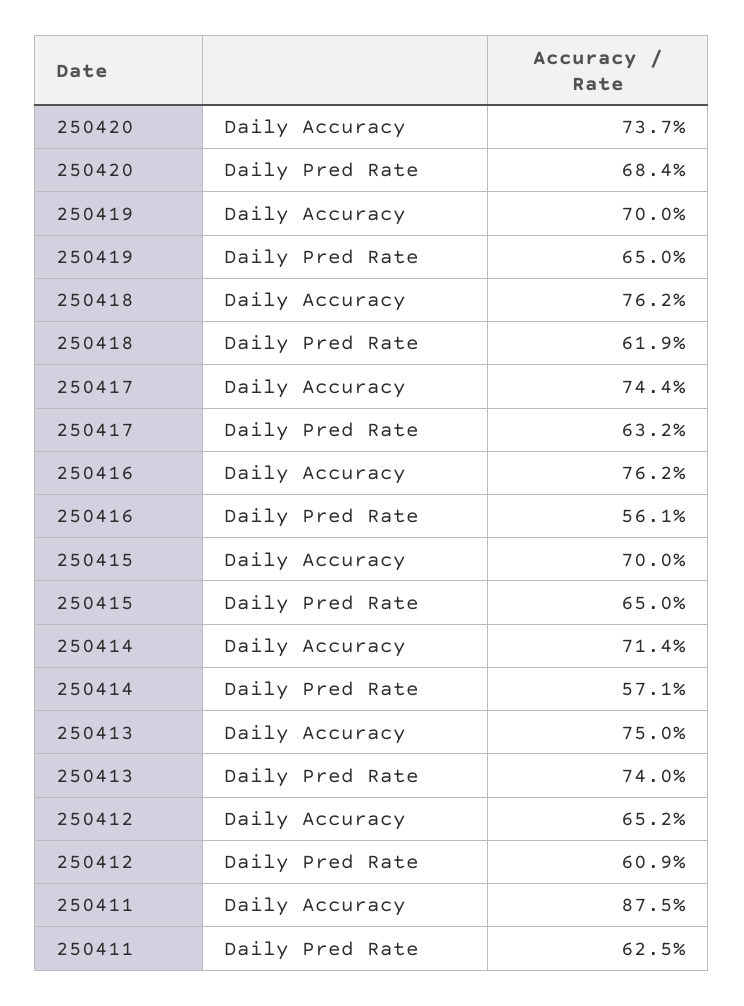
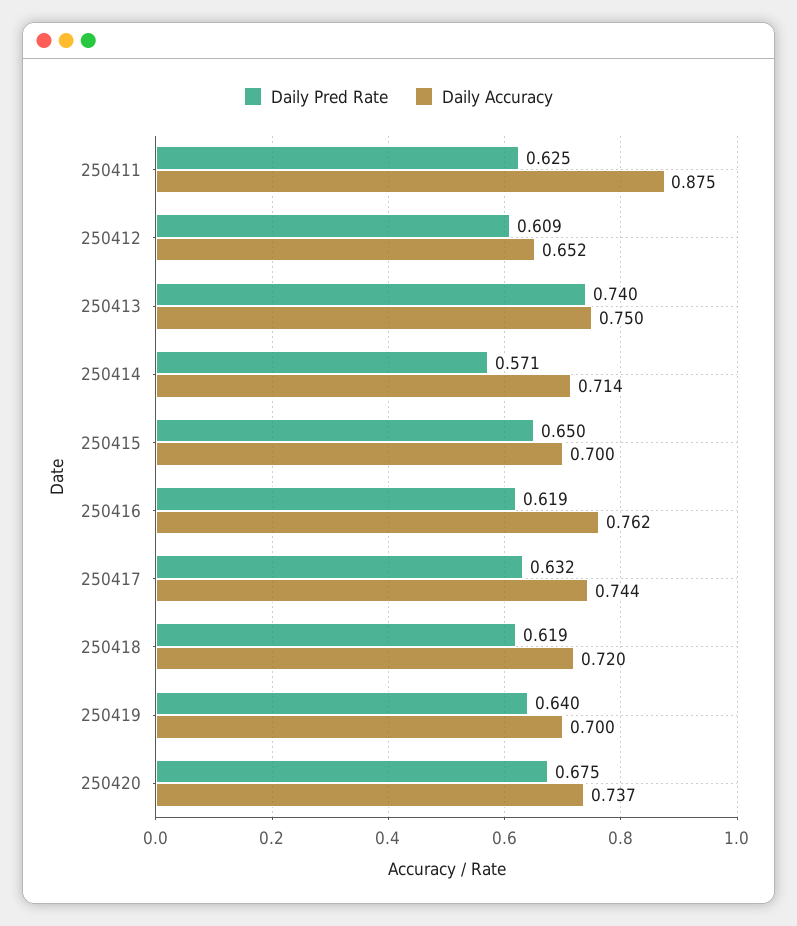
  {
    "Daily Accuracy": {
      "250420": 0.737,
      "250419": 0.7,
-     "250418": 0.762,
+     "250418": 0.72,
      "250417": 0.744,
      "250416": 0.762,
      "250415": 0.7,
      "250414": 0.714,
      "250413": 0.75,
      "250412": 0.652,
      "250411": 0.875
    },
    "Daily Pred Rate": {
-     "250420": 0.684,
+     "250420": 0.675,
-     "250419": 0.65,
+     "250419": 0.64,
      "250418": 0.619,
      "250417": 0.632,
-     "250416": 0.561,
+     "250416": 0.619,
      "250415": 0.65,
      "250414": 0.571,
      "250413": 0.74,
      "250412": 0.609,
      "250411": 0.625
    }
  }

